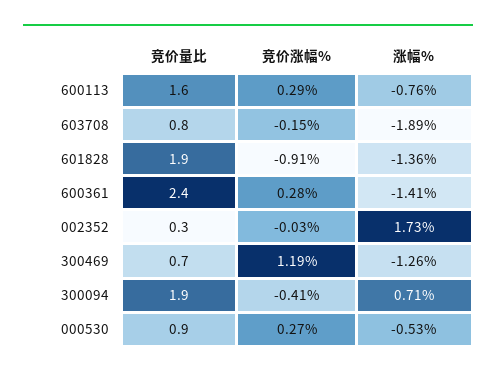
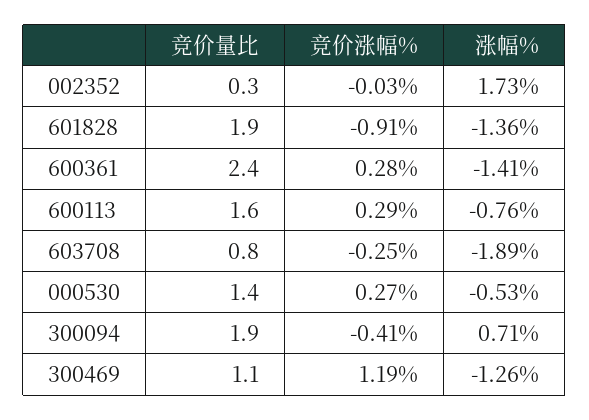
  {
    "竞价量比": {
      "600113": 1.6,
      "603708": 0.8,
      "601828": 1.9,
      "600361": 2.4,
      "002352": 0.3,
-     "300469": 0.7,
+     "300469": 1.1,
      "300094": 1.9,
-     "000530": 0.9
+     "000530": 1.4
    },
    "竞价涨幅%": {
      "600113": 0.29,
-     "603708": -0.15,
+     "603708": -0.25,
      "601828": -0.91,
      "600361": 0.28,
      "002352": -0.03,
      "300469": 1.19,
      "300094": -0.41,
      "000530": 0.27
    },
    "涨幅%": {
      "600113": -0.76,
      "603708": -1.89,
      "601828": -1.36,
      "600361": -1.41,
      "002352": 1.73,
      "300469": -1.26,
      "300094": 0.71,
      "000530": -0.53
    }
  }

